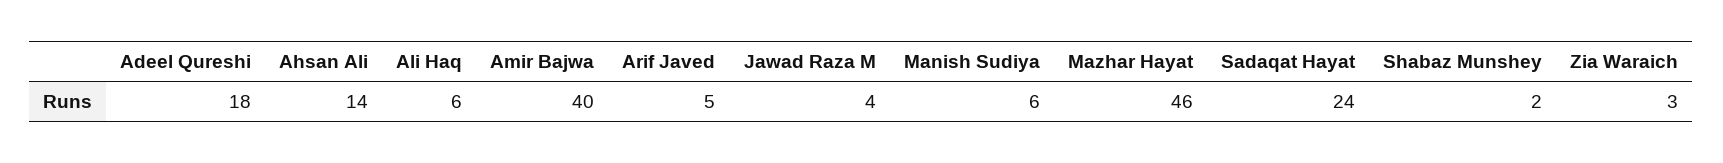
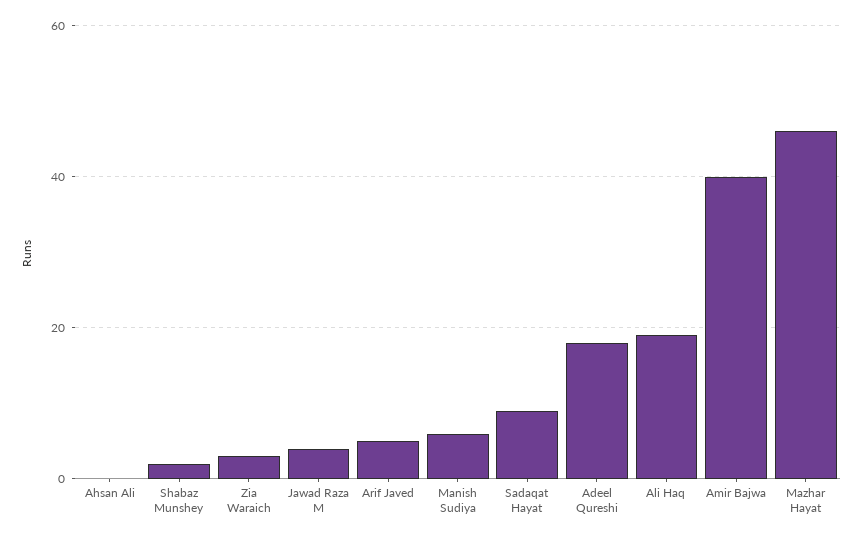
  {
    "Adeel Qureshi": 18,
-   "Ahsan Ali": 14,
+   "Ahsan Ali": 0,
-   "Ali Haq": 6,
+   "Ali Haq": 20,
    "Amir Bajwa": 40,
    "Arif Javed": 5,
    "Jawad Raza M": 4,
    "Manish Sudiya": 6,
    "Mazhar Hayat": 46,
-   "Sadaqat Hayat": 24,
+   "Sadaqat Hayat": 10,
    "Shabaz Munshey": 2,
    "Zia Waraich": 3
  }

